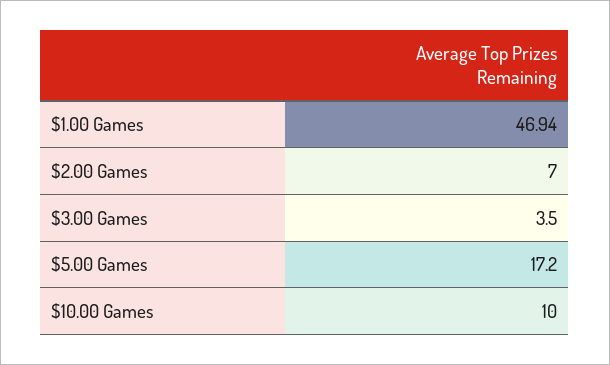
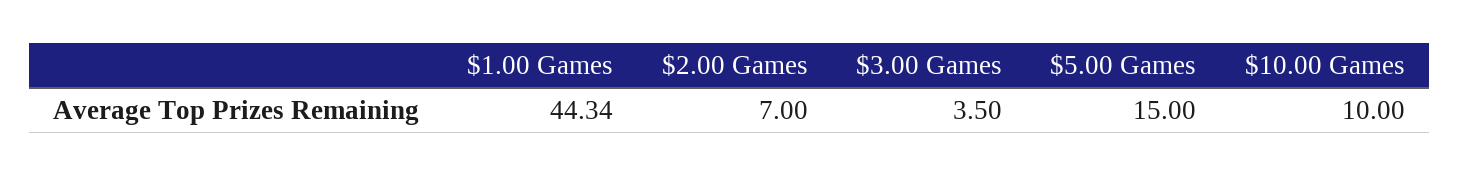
  {
-   "$1.00 Games": 46.94,
+   "$1.00 Games": 44.34,
    "$2.00 Games": 7,
    "$3.00 Games": 3.5,
-   "$5.00 Games": 17.2,
+   "$5.00 Games": 15,
    "$10.00 Games": 10
  }

